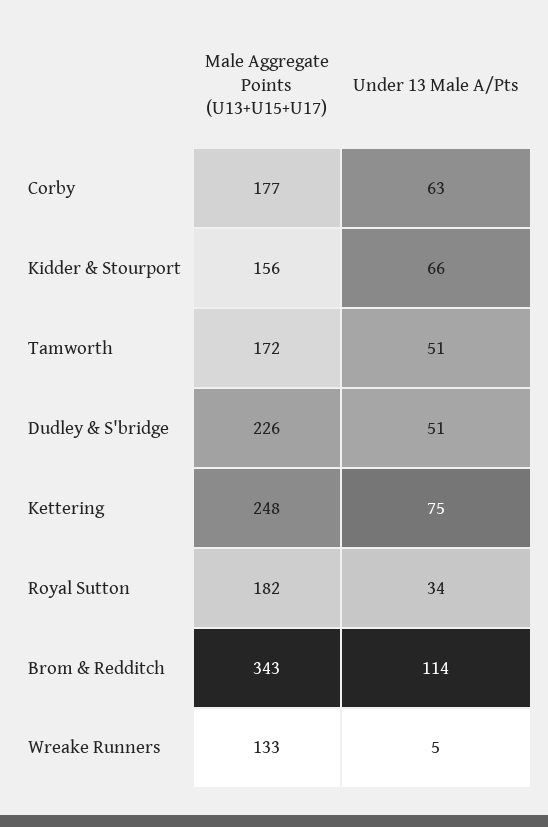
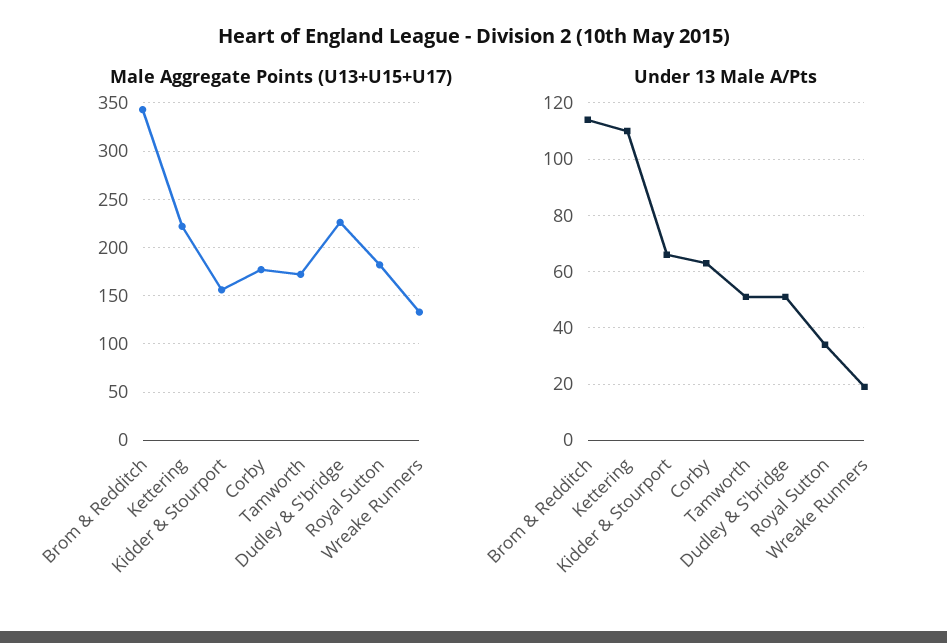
  {
    "Male Aggregate Points (U13+U15+U17)": {
      "Corby": 177,
      "Kidder & Stourport": 156,
      "Tamworth": 172,
      "Dudley & S'bridge": 226,
-     "Kettering": 248,
+     "Kettering": 220,
      "Royal Sutton": 182,
      "Brom & Redditch": 343,
      "Wreake Runners": 133
    },
    "Under 13 Male A/Pts": {
      "Corby": 63,
      "Kidder & Stourport": 66,
      "Tamworth": 51,
      "Dudley & S'bridge": 51,
-     "Kettering": 75,
+     "Kettering": 110,
      "Royal Sutton": 34,
      "Brom & Redditch": 114,
-     "Wreake Runners": 5
+     "Wreake Runners": 20
    }
  }

